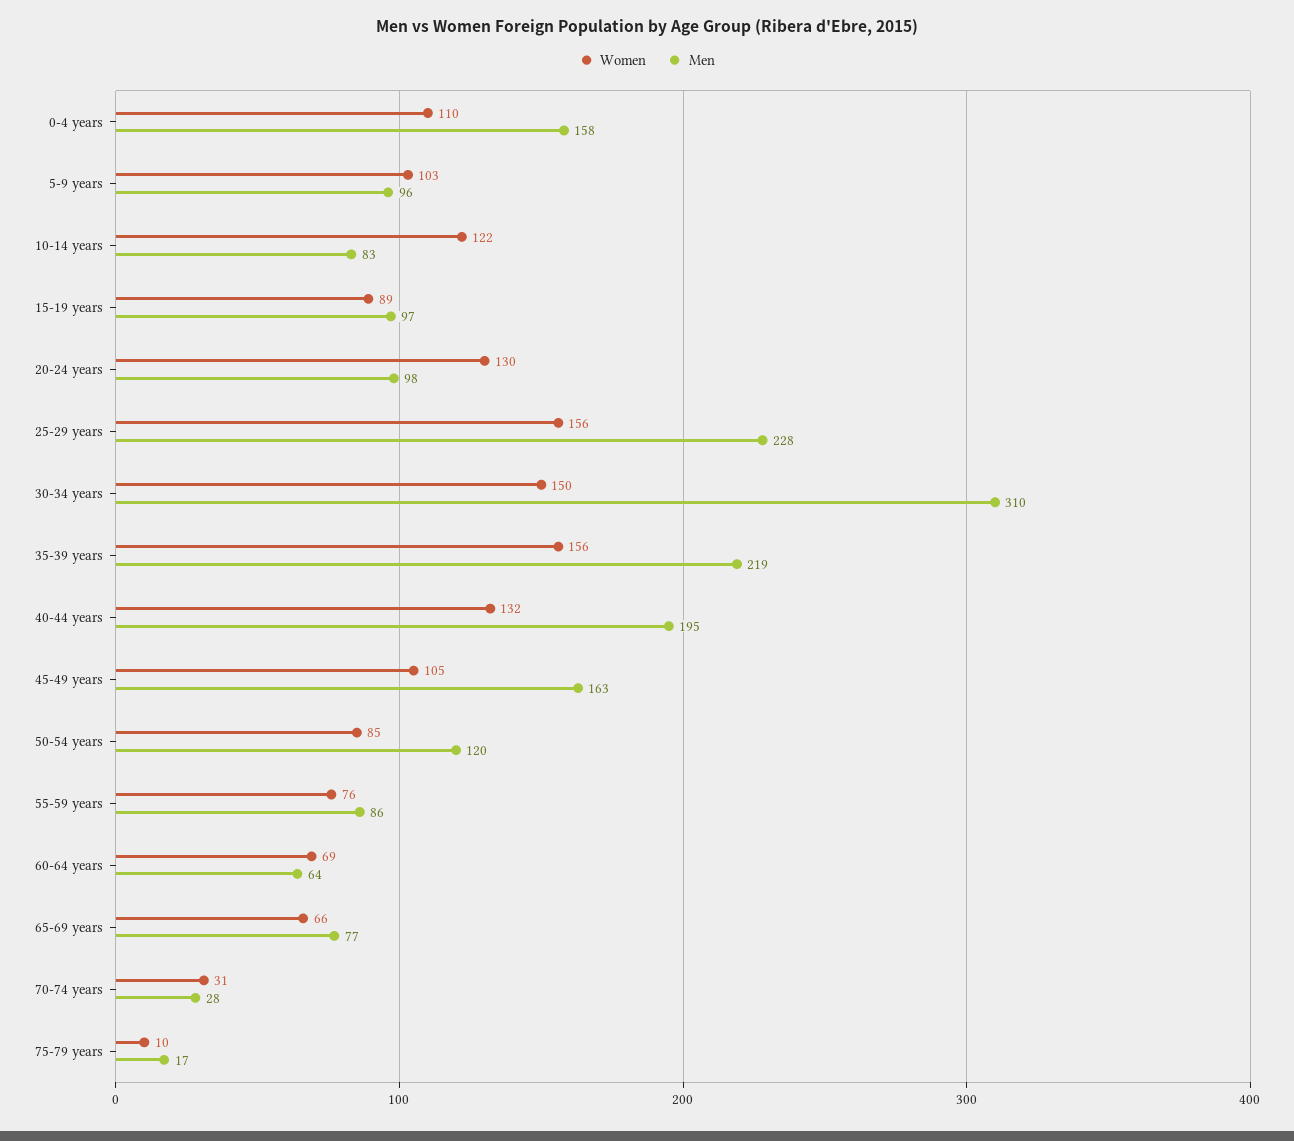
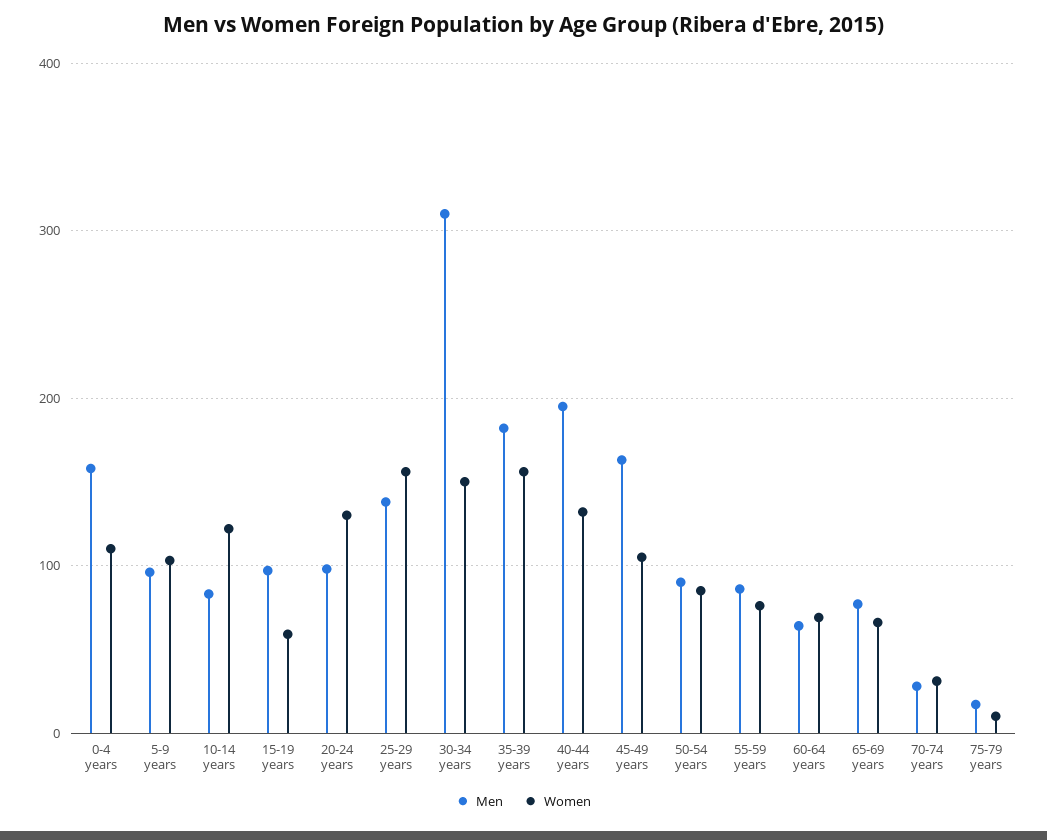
  {
    "Women": {
      "0-4 years": 110,
      "5-9 years": 103,
      "10-14 years": 122,
-     "15-19 years": 89,
+     "15-19 years": 60,
      "20-24 years": 130,
      "25-29 years": 156,
      "30-34 years": 150,
      "35-39 years": 156,
      "40-44 years": 132,
      "45-49 years": 105,
      "50-54 years": 85,
      "55-59 years": 76,
      "60-64 years": 69,
      "65-69 years": 66,
      "70-74 years": 31,
      "75-79 years": 10
    },
    "Men": {
      "0-4 years": 158,
      "5-9 years": 96,
      "10-14 years": 83,
      "15-19 years": 97,
      "20-24 years": 98,
-     "25-29 years": 228,
+     "25-29 years": 140,
      "30-34 years": 310,
-     "35-39 years": 219,
+     "35-39 years": 180,
      "40-44 years": 195,
      "45-49 years": 163,
-     "50-54 years": 120,
+     "50-54 years": 90,
      "55-59 years": 86,
      "60-64 years": 64,
      "65-69 years": 77,
      "70-74 years": 28,
      "75-79 years": 17
    }
  }

